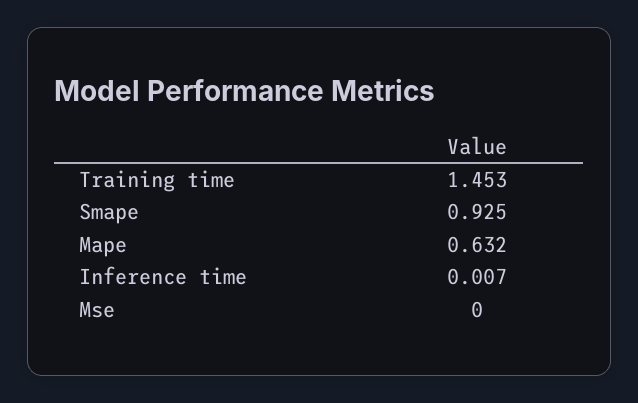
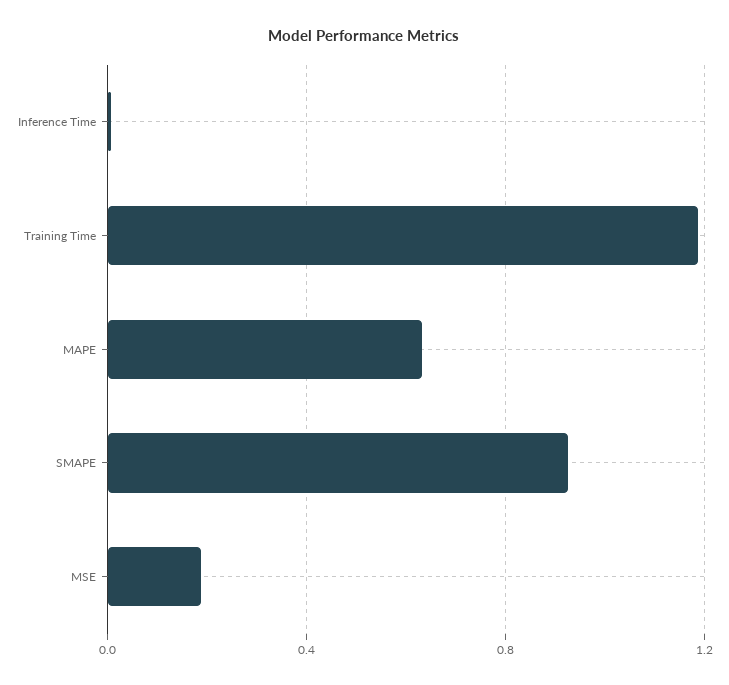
  {
-   "Training time": 1.453,
+   "Training time": 1.2,
    "Smape": 0.925,
    "Mape": 0.632,
    "Inference time": 0.007,
-   "Mse": 0
+   "Mse": 0.2
  }

